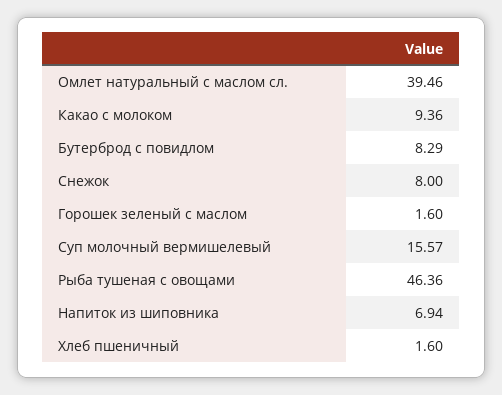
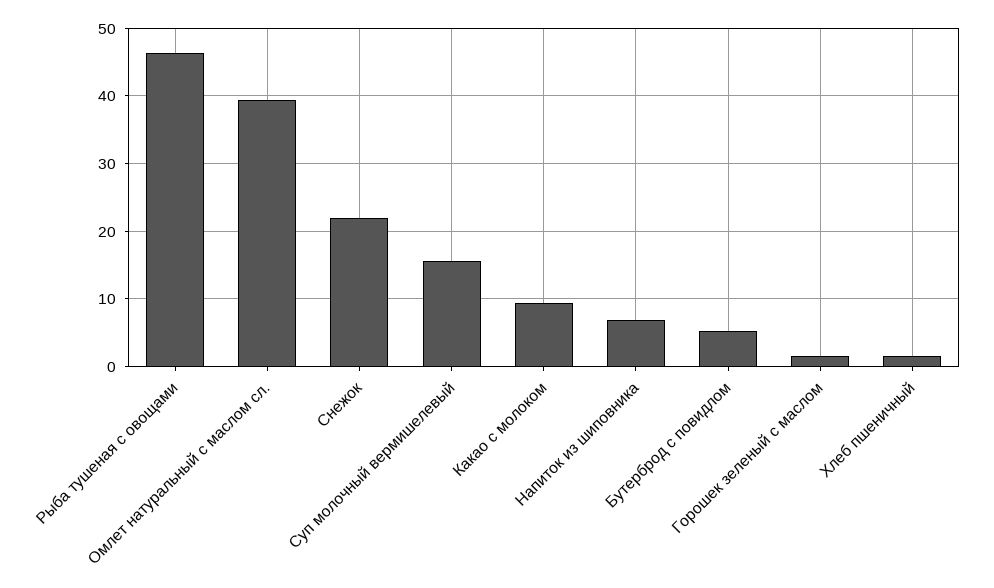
  {
    "Омлет натуральный с маслом сл.": 39.46,
    "Какао с молоком": 9.36,
-   "Бутерброд с повидлом": 8.29,
+   "Бутерброд с повидлом": 5,
-   "Снежок": 8,
+   "Снежок": 22,
    "Горошек зеленый с маслом": 1.6,
    "Суп молочный вермишелевый": 15.57,
    "Рыба тушеная с овощами": 46.36,
    "Напиток из шиповника": 6.94,
    "Хлеб пшеничный": 1.6
  }

